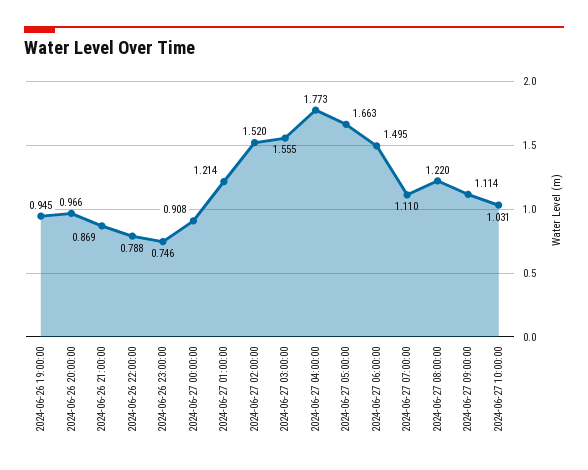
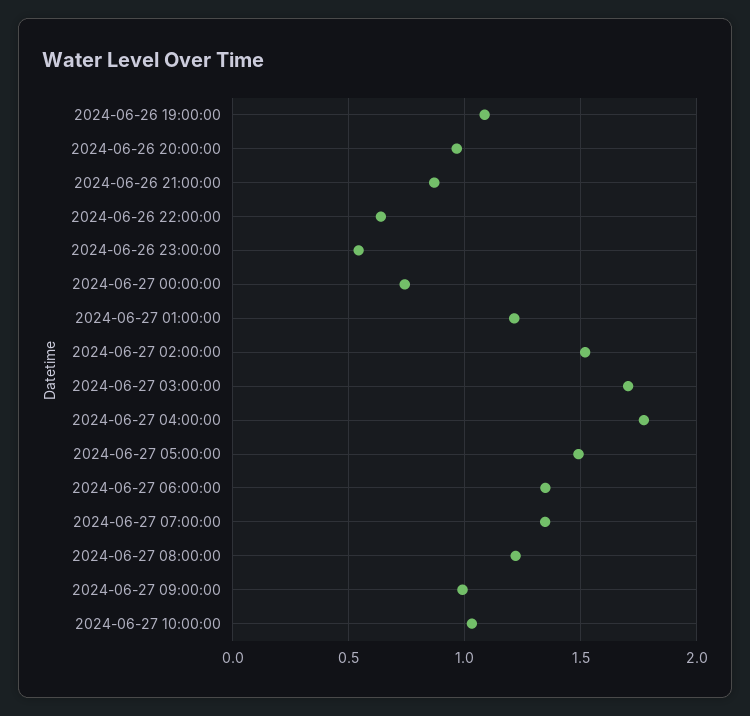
  {
-   "2024-06-26 19:00:00": 0.945,
+   "2024-06-26 19:00:00": 1.1,
    "2024-06-26 20:00:00": 0.966,
    "2024-06-26 21:00:00": 0.869,
-   "2024-06-26 22:00:00": 0.788,
+   "2024-06-26 22:00:00": 0.65,
-   "2024-06-26 23:00:00": 0.746,
+   "2024-06-26 23:00:00": 0.55,
-   "2024-06-27 00:00:00": 0.908,
+   "2024-06-27 00:00:00": 0.75,
    "2024-06-27 01:00:00": 1.214,
    "2024-06-27 02:00:00": 1.52,
-   "2024-06-27 03:00:00": 1.555,
+   "2024-06-27 03:00:00": 1.7,
    "2024-06-27 04:00:00": 1.773,
-   "2024-06-27 05:00:00": 1.663,
+   "2024-06-27 05:00:00": 1.5,
-   "2024-06-27 06:00:00": 1.495,
+   "2024-06-27 06:00:00": 1.35,
-   "2024-06-27 07:00:00": 1.11,
+   "2024-06-27 07:00:00": 1.35,
    "2024-06-27 08:00:00": 1.22,
-   "2024-06-27 09:00:00": 1.114,
+   "2024-06-27 09:00:00": 1,
    "2024-06-27 10:00:00": 1.031
  }

